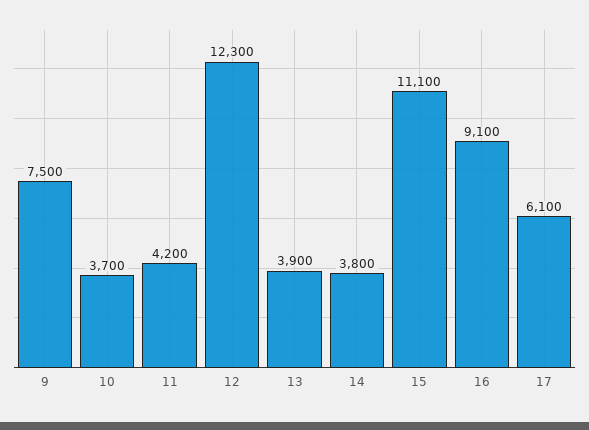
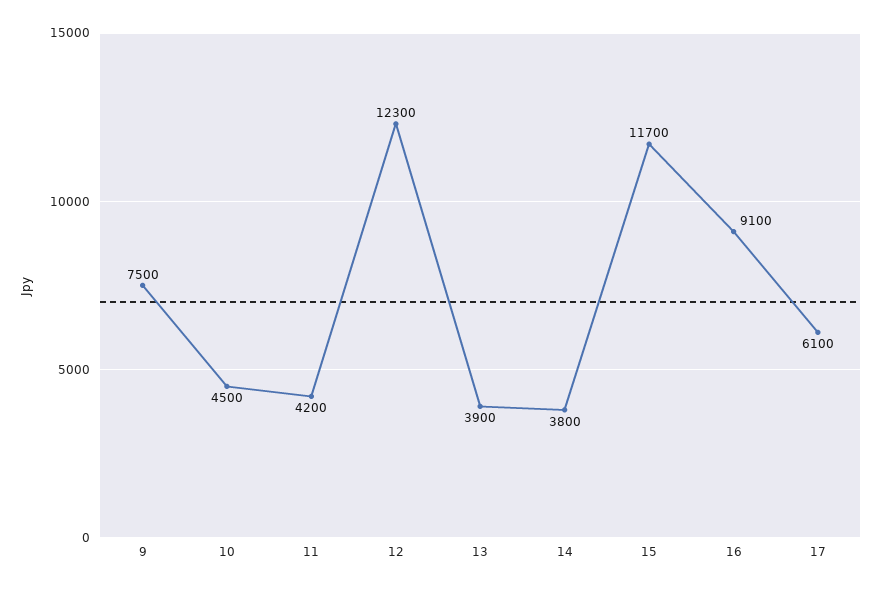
  {
    "9": 7500,
-   "10": 3700,
+   "10": 4500,
    "11": 4200,
    "12": 12300,
    "13": 3900,
    "14": 3800,
-   "15": 11100,
+   "15": 11700,
    "16": 9100,
    "17": 6100
  }

